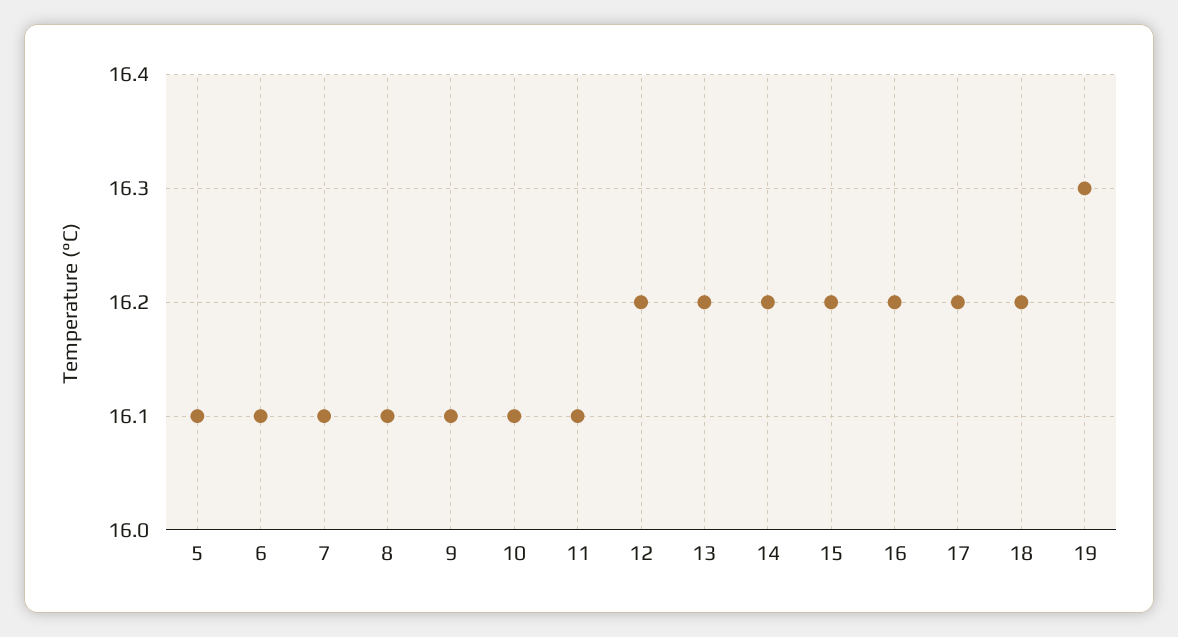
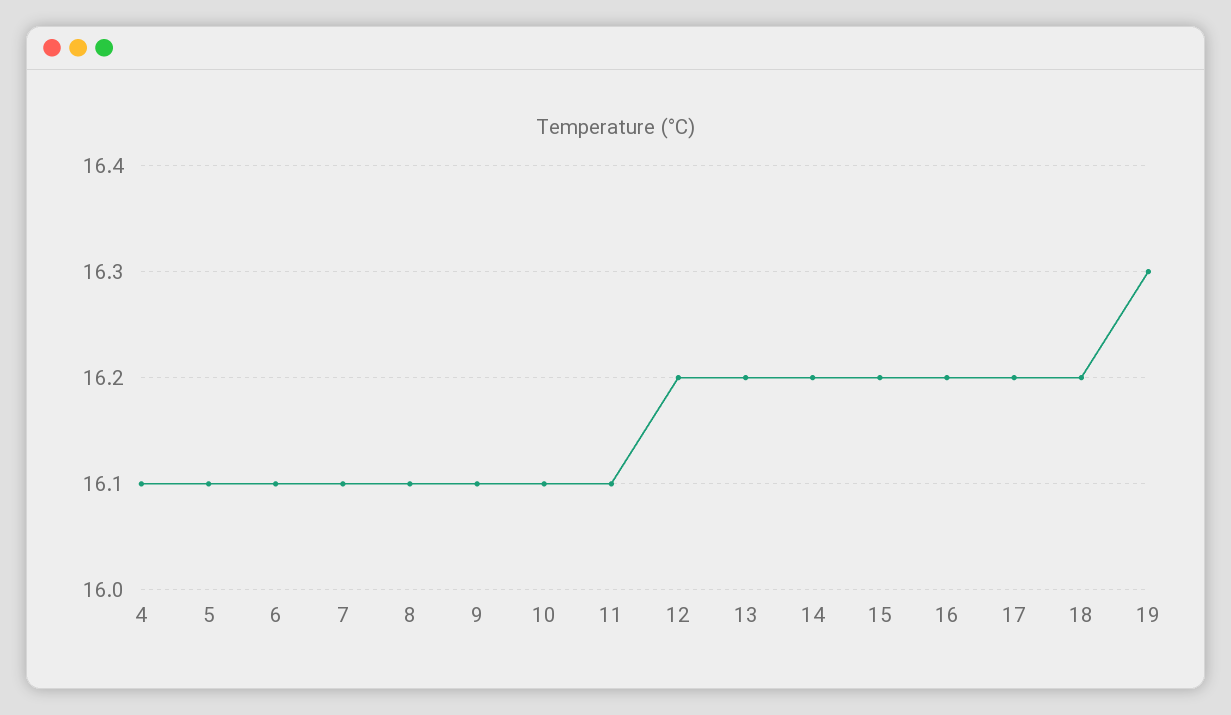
  {
    "5": 16.1,
    "6": 16.1,
    "7": 16.1,
    "8": 16.1,
    "9": 16.1,
    "10": 16.1,
    "11": 16.1,
    "12": 16.2,
    "13": 16.2,
    "14": 16.2,
    "15": 16.2,
    "16": 16.2,
    "17": 16.2,
    "18": 16.2,
-   "19": 16.3
+   "19": 16.3,
+   "4": 16.1
  }

